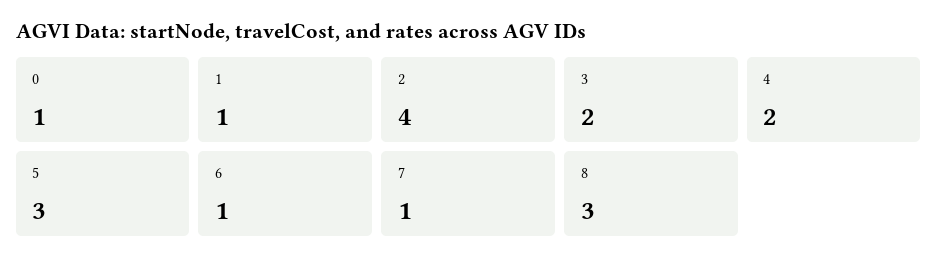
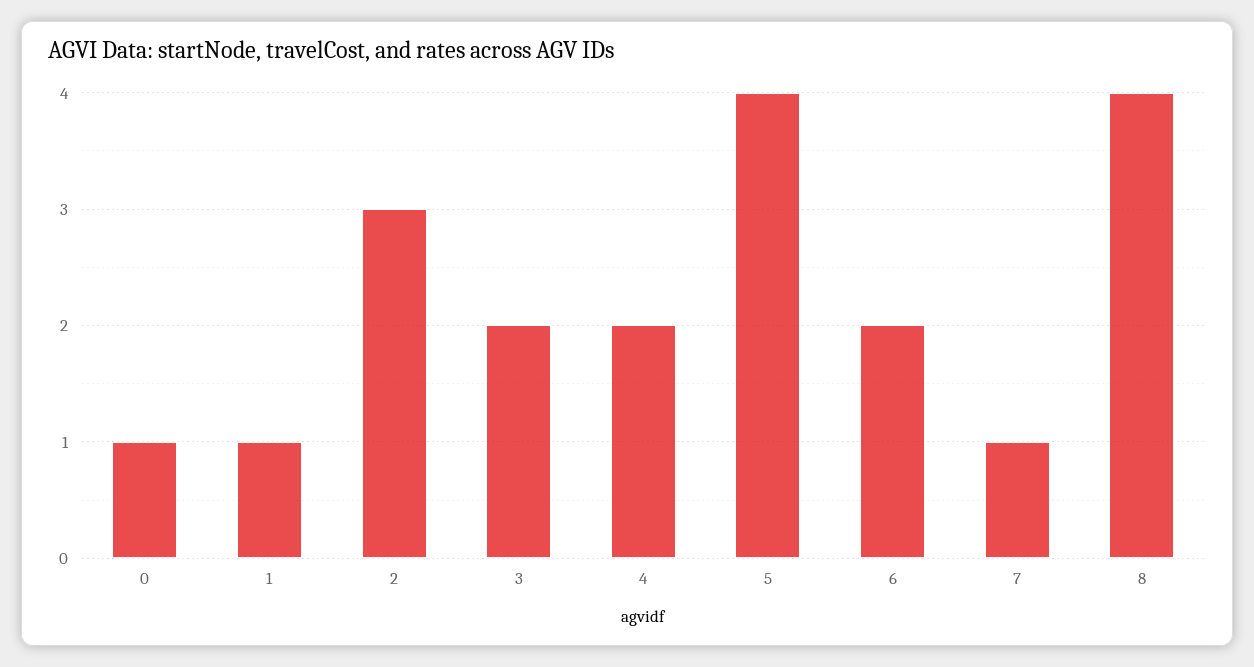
  {
    "0": 1,
    "1": 1,
-   "2": 4,
+   "2": 3,
    "3": 2,
    "4": 2,
-   "5": 3,
+   "5": 4,
-   "6": 1,
+   "6": 2,
    "7": 1,
-   "8": 3
+   "8": 4
  }

